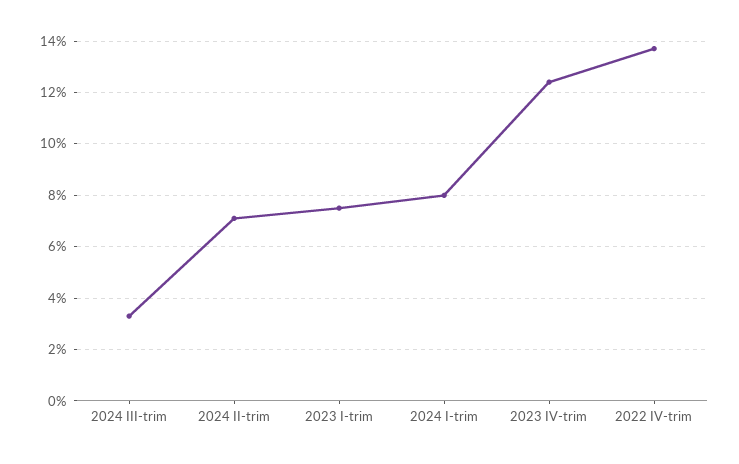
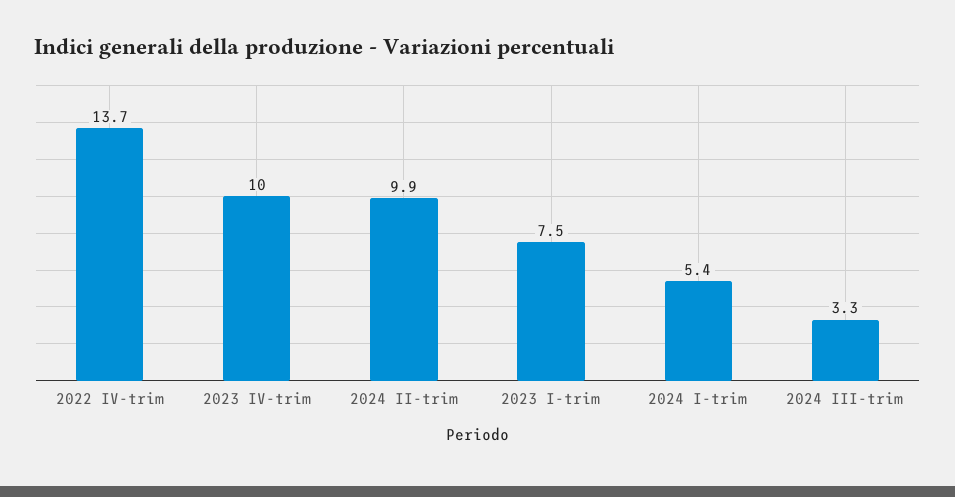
  {
    "2024 III-trim": 3.3,
-   "2024 II-trim": 7,
+   "2024 II-trim": 9.9,
    "2023 I-trim": 7.5,
-   "2024 I-trim": 8,
+   "2024 I-trim": 5.4,
-   "2023 IV-trim": 12.5,
+   "2023 IV-trim": 10,
    "2022 IV-trim": 13.7
  }

